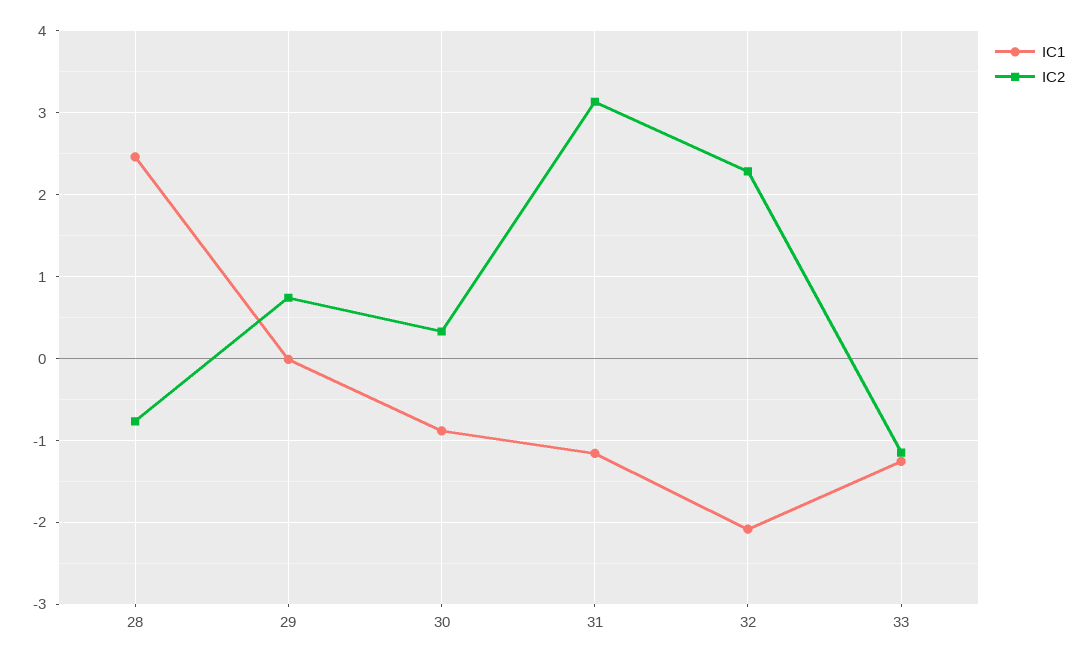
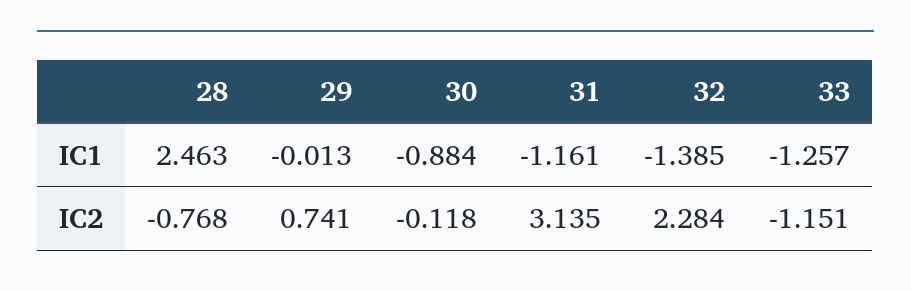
  {
    "IC1": {
      "28": 2.463,
      "29": -0.013,
      "30": -0.884,
      "31": -1.161,
-     "32": -2.1,
+     "32": -1.385,
      "33": -1.257
    },
    "IC2": {
      "28": -0.768,
      "29": 0.741,
-     "30": 0.3,
+     "30": -0.118,
      "31": 3.135,
      "32": 2.284,
      "33": -1.151
    }
  }

